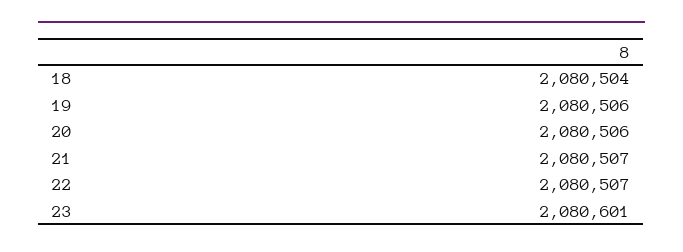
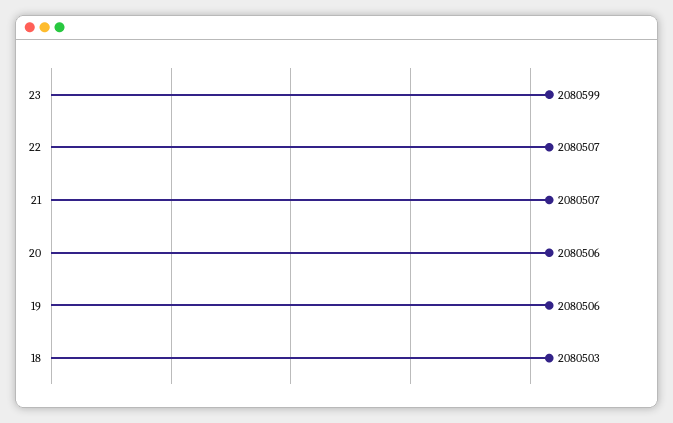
  {
-   "18": 2080504,
+   "18": 2080503,
    "19": 2080506,
    "20": 2080506,
    "21": 2080507,
    "22": 2080507,
-   "23": 2080601
+   "23": 2080599
  }

